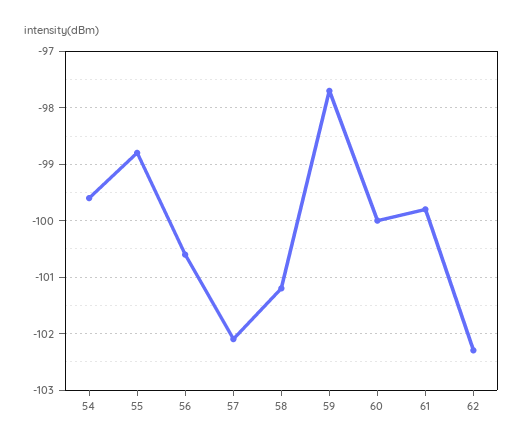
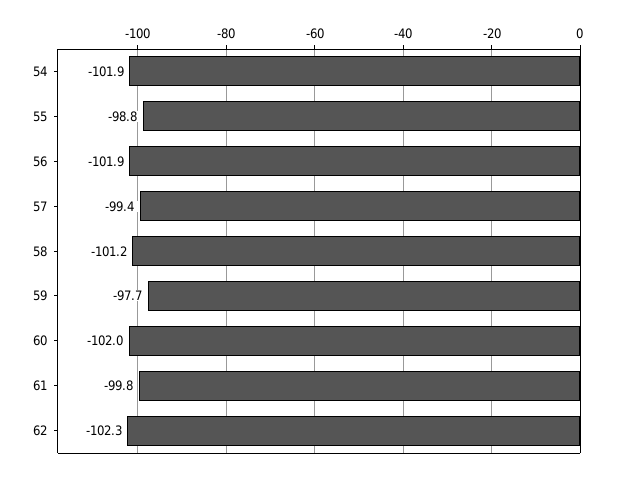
  {
-   "54": -99.5,
+   "54": -101.9,
    "55": -98.8,
-   "56": -100.5,
+   "56": -101.9,
-   "57": -102,
+   "57": -99.4,
    "58": -101.2,
    "59": -97.7,
-   "60": -100,
+   "60": -102,
    "61": -99.8,
    "62": -102.3
  }

